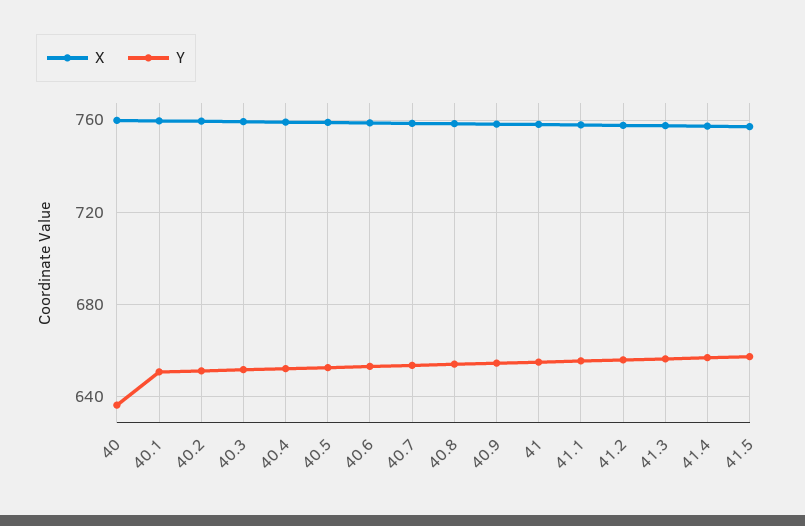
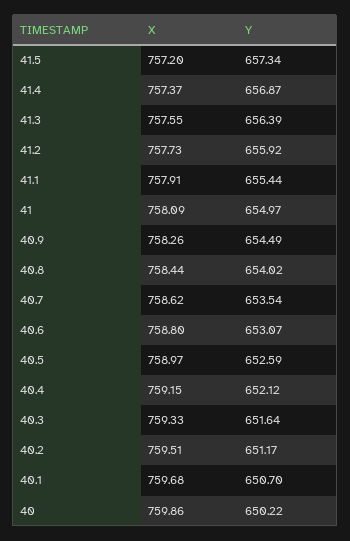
  {
    "X": {
      "40": 759.86,
      "40.1": 759.68,
      "40.2": 759.51,
      "40.3": 759.33,
      "40.4": 759.15,
      "40.5": 758.97,
      "40.6": 758.8,
      "40.7": 758.62,
      "40.8": 758.44,
      "40.9": 758.26,
      "41": 758.09,
      "41.1": 757.91,
      "41.2": 757.73,
      "41.3": 757.55,
      "41.4": 757.37,
      "41.5": 757.2
    },
    "Y": {
-     "40": 635,
+     "40": 650.22,
      "40.1": 650.7,
      "40.2": 651.17,
      "40.3": 651.64,
      "40.4": 652.12,
      "40.5": 652.59,
      "40.6": 653.07,
      "40.7": 653.54,
      "40.8": 654.02,
      "40.9": 654.49,
      "41": 654.97,
      "41.1": 655.44,
      "41.2": 655.92,
      "41.3": 656.39,
      "41.4": 656.87,
      "41.5": 657.34
    }
  }

